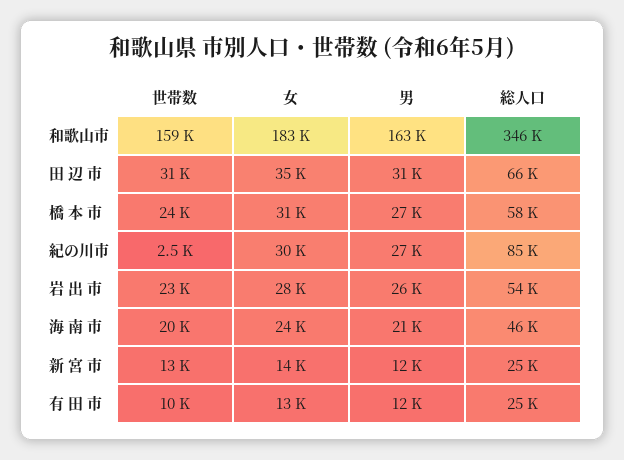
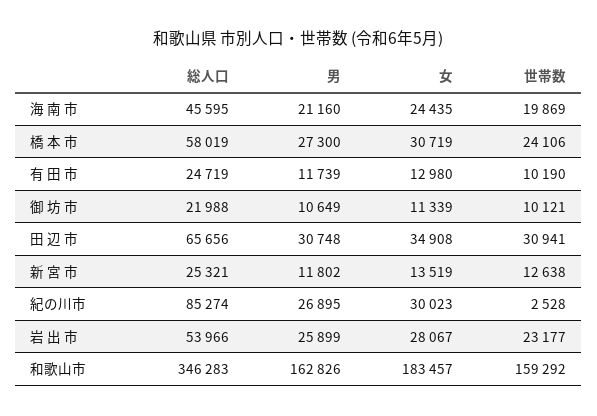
  {
    "世帯数": {
      "和歌山市": 159292,
      "田 辺 市": 30941,
      "橋 本 市": 24106,
      "紀の川市": 2528,
      "岩 出 市": 23177,
      "海 南 市": 19869,
      "新 宮 市": 12638,
-     "有 田 市": 10190
+     "有 田 市": 10190,
+     "御 坊 市": 10121
    },
    "女": {
      "和歌山市": 183457,
      "田 辺 市": 34908,
      "橋 本 市": 30719,
      "紀の川市": 30023,
      "岩 出 市": 28067,
      "海 南 市": 24435,
      "新 宮 市": 13519,
-     "有 田 市": 12980
+     "有 田 市": 12980,
+     "御 坊 市": 11339
    },
    "男": {
      "和歌山市": 162826,
      "田 辺 市": 30748,
      "橋 本 市": 27300,
      "紀の川市": 26895,
      "岩 出 市": 25899,
      "海 南 市": 21160,
      "新 宮 市": 11802,
-     "有 田 市": 11739
+     "有 田 市": 11739,
+     "御 坊 市": 10649
    },
    "総人口": {
      "和歌山市": 346283,
      "田 辺 市": 65656,
      "橋 本 市": 58019,
      "紀の川市": 85274,
      "岩 出 市": 53966,
      "海 南 市": 45595,
      "新 宮 市": 25321,
-     "有 田 市": 24719
+     "有 田 市": 24719,
+     "御 坊 市": 21988
    }
  }

